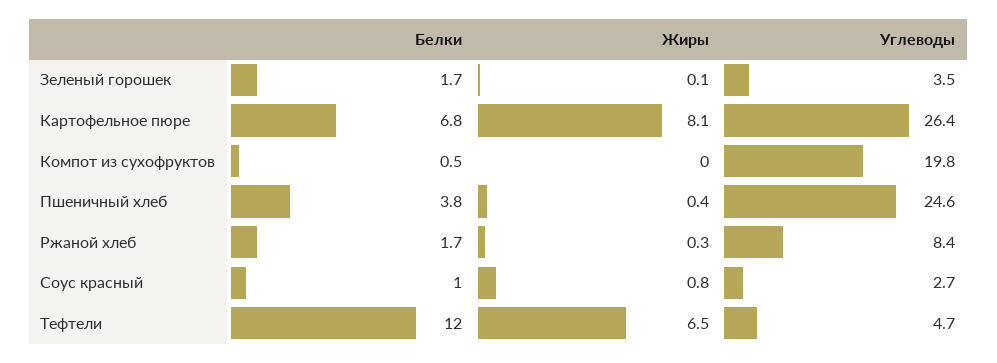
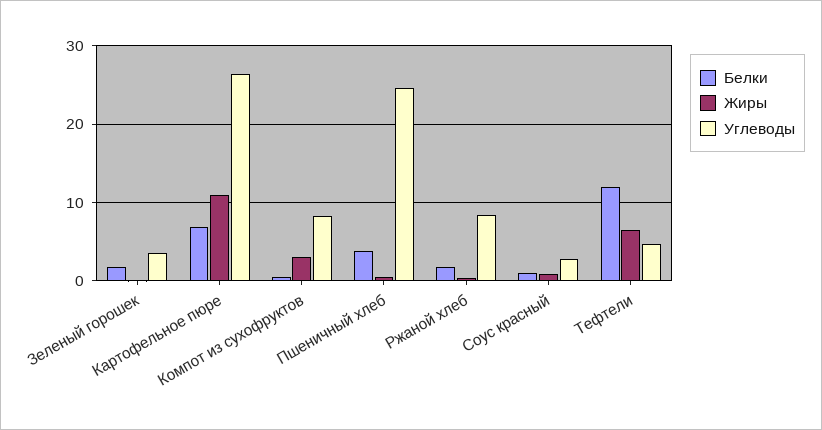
  {
    "Белки": {
      "Зеленый горошек": 1.7,
      "Картофельное пюре": 6.8,
      "Компот из сухофруктов": 0.5,
      "Пшеничный хлеб": 3.8,
      "Ржаной хлеб": 1.7,
      "Соус красный": 1,
      "Тефтели": 12
    },
    "Жиры": {
      "Зеленый горошек": 0.1,
-     "Картофельное пюре": 8.1,
+     "Картофельное пюре": 11,
-     "Компот из сухофруктов": 0,
+     "Компот из сухофруктов": 3,
      "Пшеничный хлеб": 0.4,
      "Ржаной хлеб": 0.3,
      "Соус красный": 0.8,
      "Тефтели": 6.5
    },
    "Углеводы": {
      "Зеленый горошек": 3.5,
      "Картофельное пюре": 26.4,
-     "Компот из сухофруктов": 19.8,
+     "Компот из сухофруктов": 8,
      "Пшеничный хлеб": 24.6,
      "Ржаной хлеб": 8.4,
      "Соус красный": 2.7,
      "Тефтели": 4.7
    }
  }

